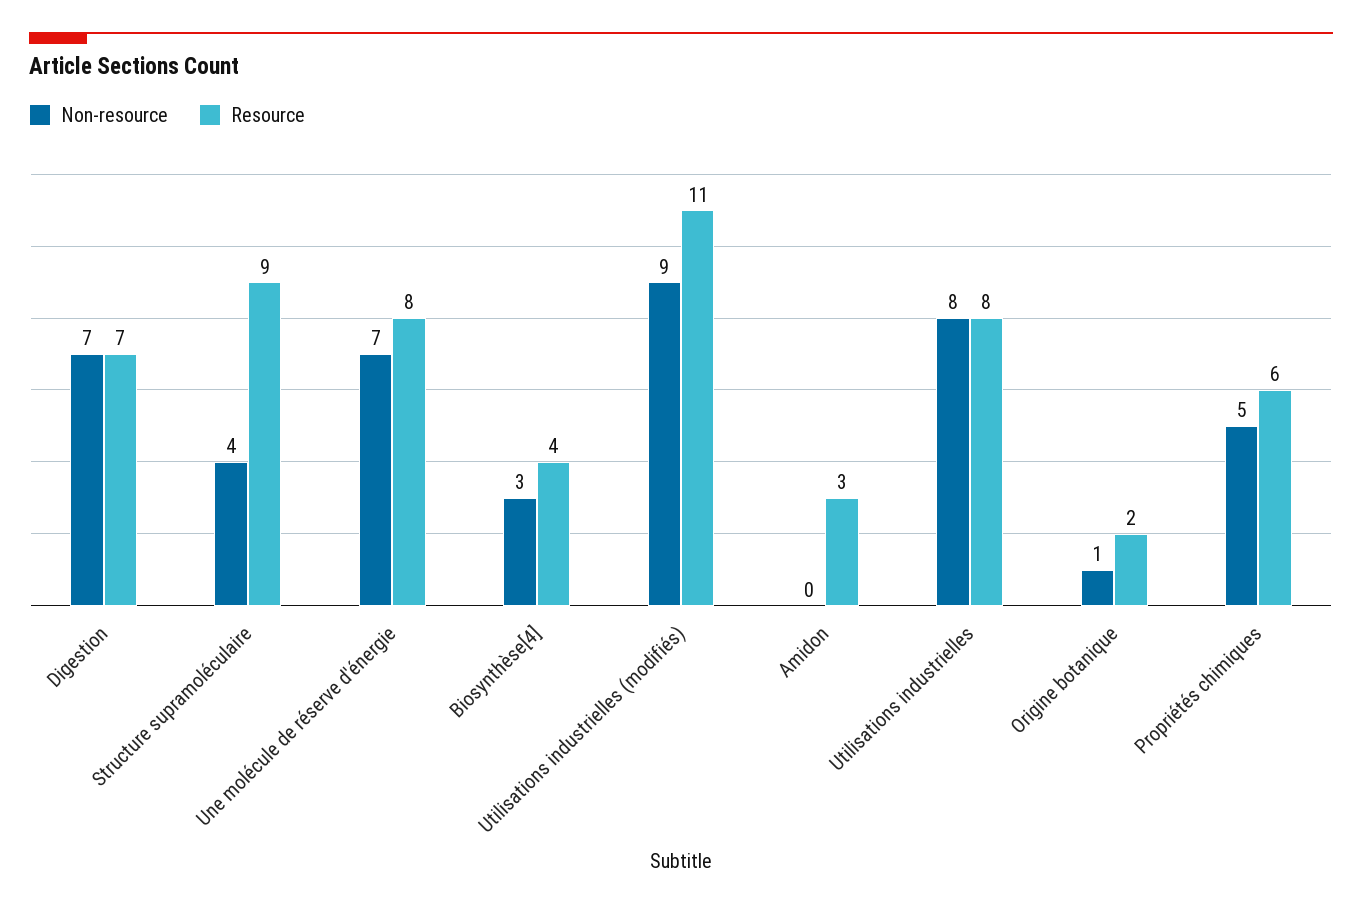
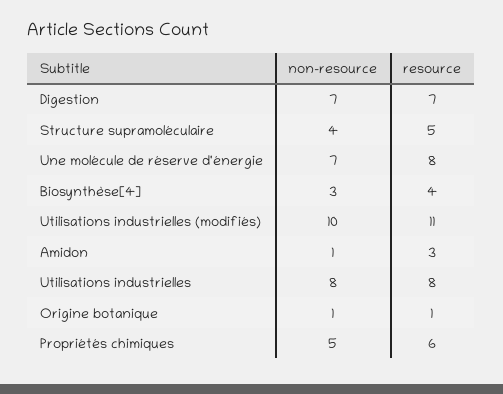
  {
    "Non-resource": {
      "Digestion": 7,
      "Structure supramoléculaire": 4,
      "Une molécule de réserve d'énergie": 7,
      "Biosynthèse[4]": 3,
-     "Utilisations industrielles (modifiés)": 9,
+     "Utilisations industrielles (modifiés)": 10,
-     "Amidon": 0,
+     "Amidon": 1,
      "Utilisations industrielles": 8,
      "Origine botanique": 1,
      "Propriétés chimiques": 5
    },
    "Resource": {
      "Digestion": 7,
-     "Structure supramoléculaire": 9,
+     "Structure supramoléculaire": 5,
      "Une molécule de réserve d'énergie": 8,
      "Biosynthèse[4]": 4,
      "Utilisations industrielles (modifiés)": 11,
      "Amidon": 3,
      "Utilisations industrielles": 8,
-     "Origine botanique": 2,
+     "Origine botanique": 1,
      "Propriétés chimiques": 6
    }
  }

